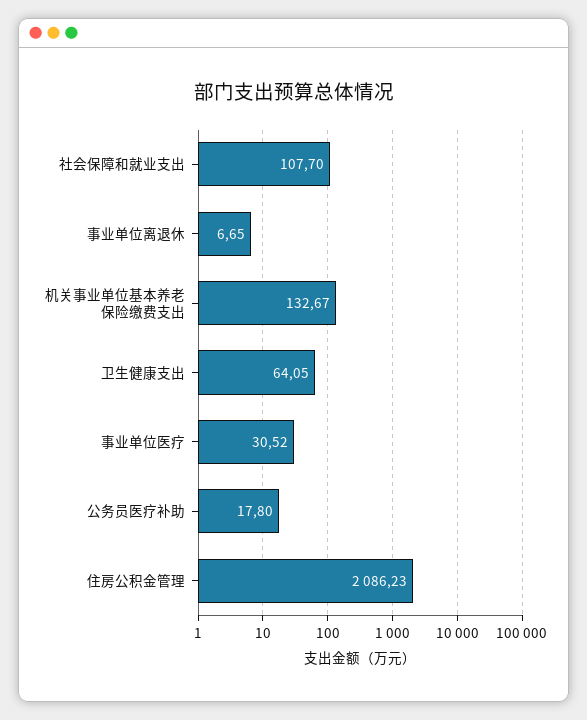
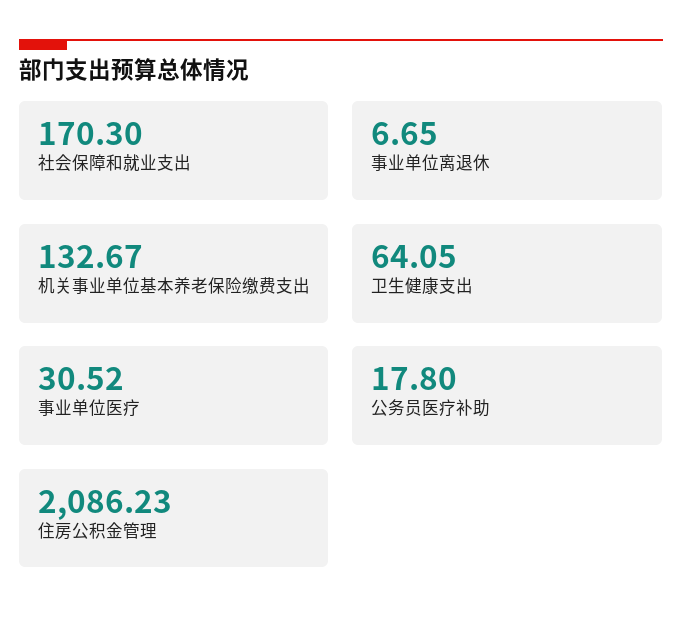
  {
-   "社会保障和就业支出": 107.7,
+   "社会保障和就业支出": 170.3,
    "事业单位离退休": 6.65,
    "机关事业单位基本养老保险缴费支出": 132.67,
    "卫生健康支出": 64.05,
    "事业单位医疗": 30.52,
    "公务员医疗补助": 17.8,
    "住房公积金管理": 2086.23
  }

